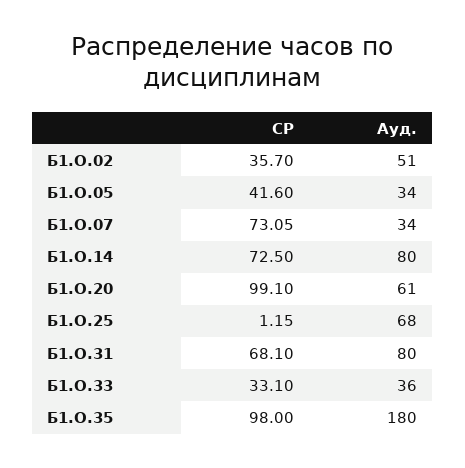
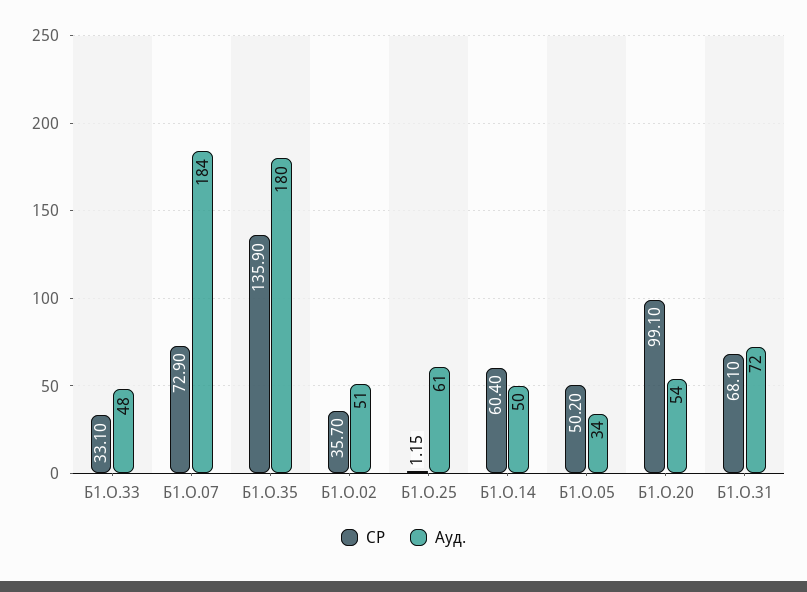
  {
    "СР": {
      "Б1.О.02": 35.7,
-     "Б1.О.05": 41.6,
+     "Б1.О.05": 50.2,
-     "Б1.О.07": 73.05,
+     "Б1.О.07": 72.9,
-     "Б1.О.14": 72.5,
+     "Б1.О.14": 60.4,
      "Б1.О.20": 99.1,
      "Б1.О.25": 1.15,
      "Б1.О.31": 68.1,
      "Б1.О.33": 33.1,
-     "Б1.О.35": 98
+     "Б1.О.35": 135.9
    },
    "Ауд.": {
      "Б1.О.02": 51,
      "Б1.О.05": 34,
-     "Б1.О.07": 34,
+     "Б1.О.07": 184,
-     "Б1.О.14": 80,
+     "Б1.О.14": 50,
-     "Б1.О.20": 61,
+     "Б1.О.20": 54,
-     "Б1.О.25": 68,
+     "Б1.О.25": 61,
-     "Б1.О.31": 80,
+     "Б1.О.31": 72,
-     "Б1.О.33": 36,
+     "Б1.О.33": 48,
      "Б1.О.35": 180
    }
  }

